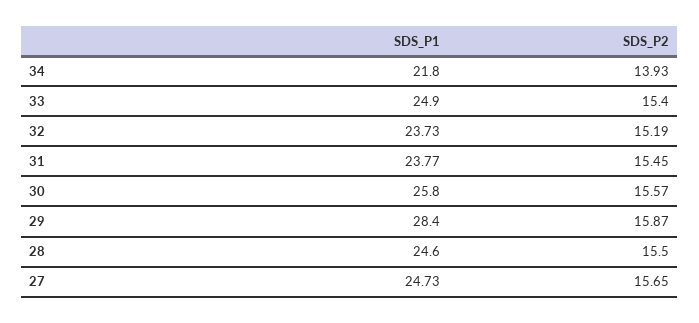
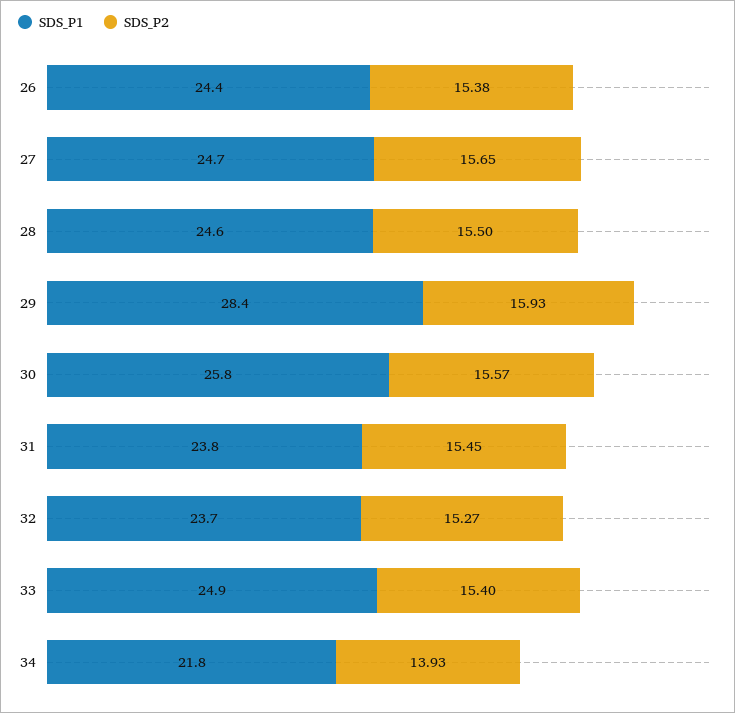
  {
    "SDS_P1": {
      "34": 21.8,
      "33": 24.9,
      "32": 23.73,
      "31": 23.77,
      "30": 25.8,
      "29": 28.4,
      "28": 24.6,
-     "27": 24.73
+     "27": 24.73,
+     "26": 24.4
    },
    "SDS_P2": {
      "34": 13.93,
      "33": 15.4,
-     "32": 15.19,
+     "32": 15.27,
      "31": 15.45,
      "30": 15.57,
-     "29": 15.87,
+     "29": 15.93,
      "28": 15.5,
-     "27": 15.65
+     "27": 15.65,
+     "26": 15.38
    }
  }

